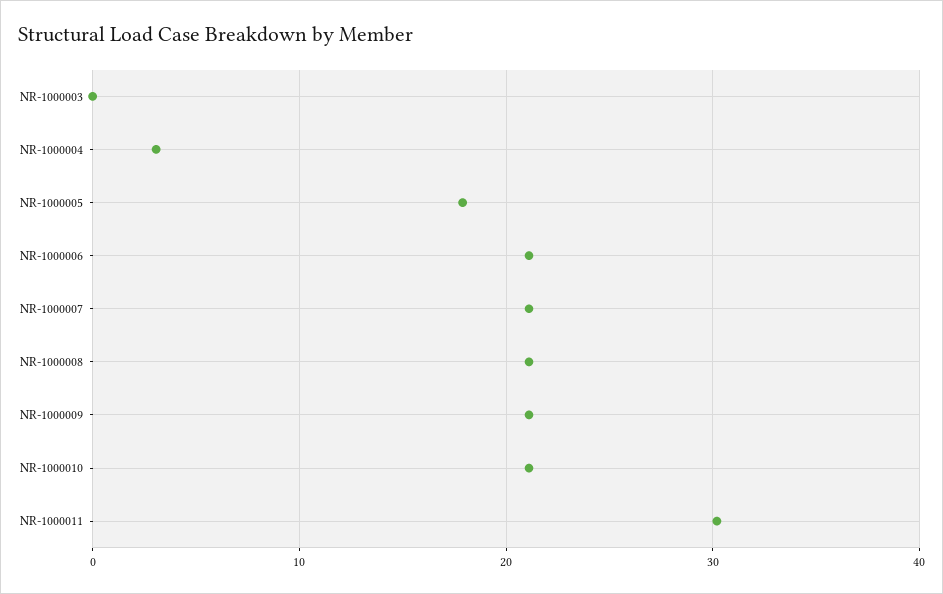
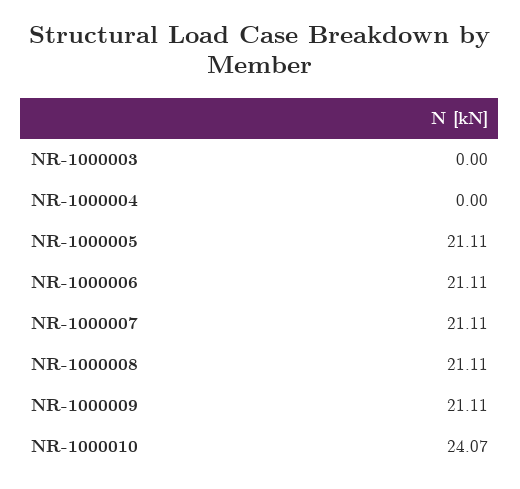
  {
    "NR-1000003": 0,
-   "NR-1000004": 3,
+   "NR-1000004": 0,
-   "NR-1000005": 18,
+   "NR-1000005": 21.11,
    "NR-1000006": 21.11,
    "NR-1000007": 21.11,
    "NR-1000008": 21.11,
    "NR-1000009": 21.11,
-   "NR-1000010": 21,
+   "NR-1000010": 24.07
-   "NR-1000011": 30
  }

